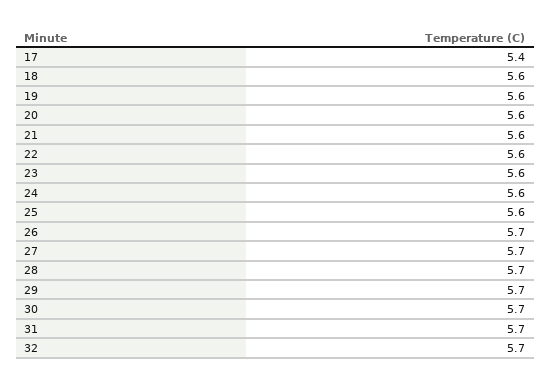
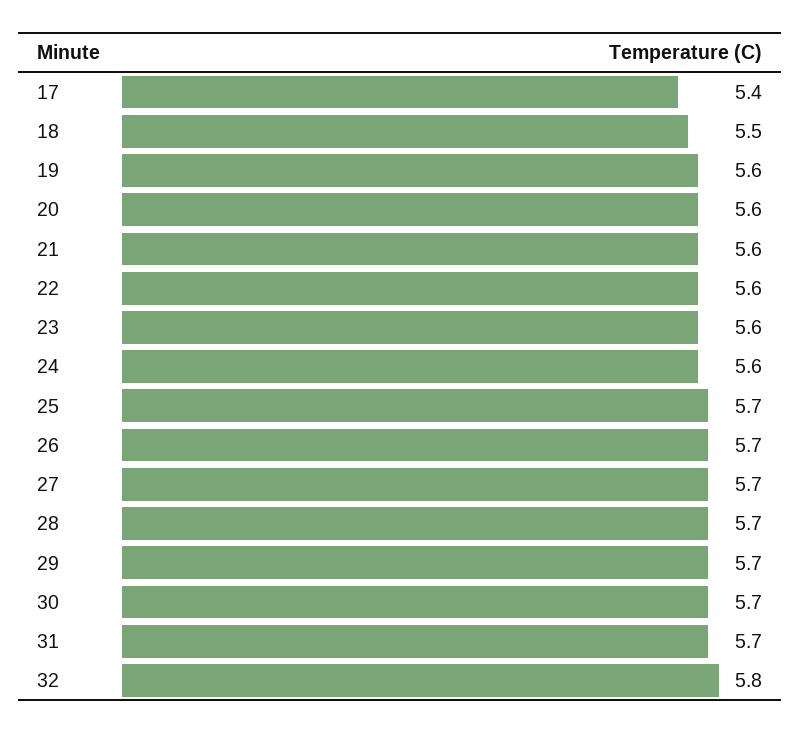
  {
    "17": 5.4,
-   "18": 5.6,
+   "18": 5.5,
    "19": 5.6,
    "20": 5.6,
    "21": 5.6,
    "22": 5.6,
    "23": 5.6,
    "24": 5.6,
-   "25": 5.6,
+   "25": 5.7,
    "26": 5.7,
    "27": 5.7,
    "28": 5.7,
    "29": 5.7,
    "30": 5.7,
    "31": 5.7,
-   "32": 5.7
+   "32": 5.8
  }

